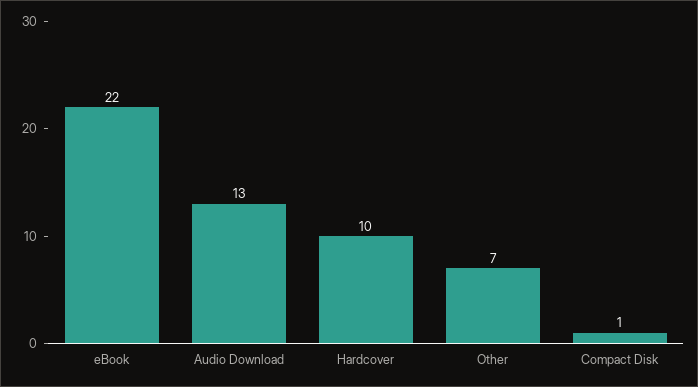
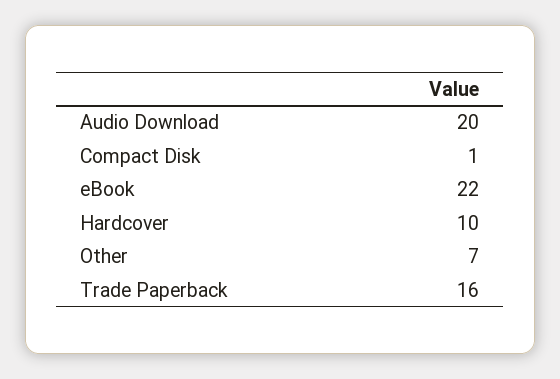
  {
    "eBook": 22,
-   "Audio Download": 13,
+   "Audio Download": 20,
    "Hardcover": 10,
    "Other": 7,
-   "Compact Disk": 1
+   "Compact Disk": 1,
+   "Trade Paperback": 16
  }

